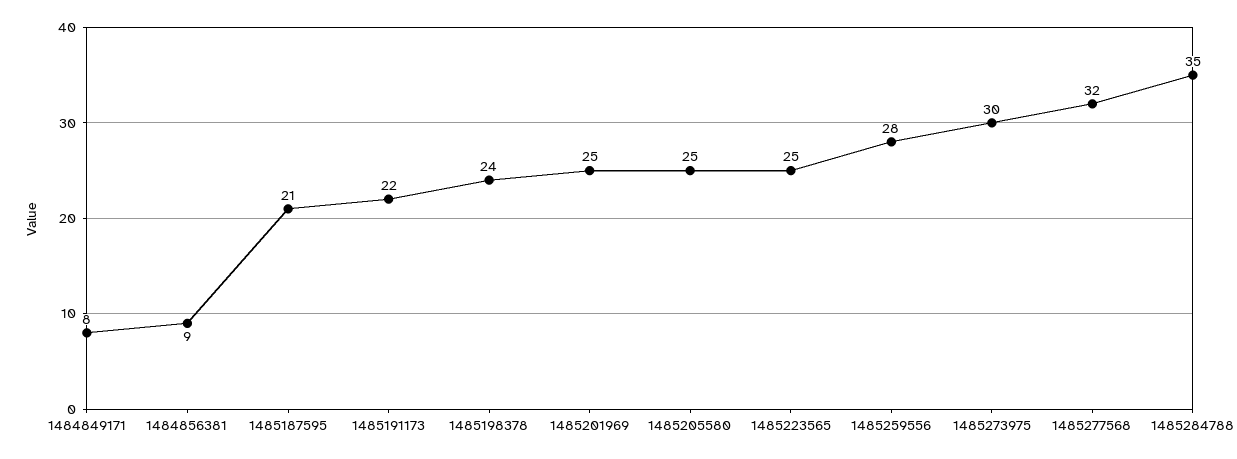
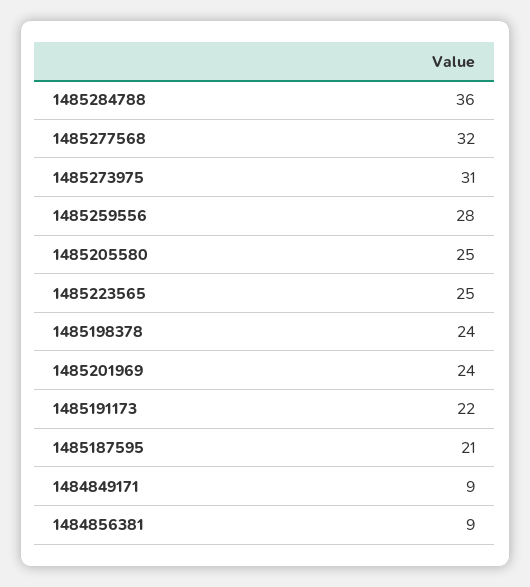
  {
-   "1484849171": 8,
+   "1484849171": 9,
    "1484856381": 9,
    "1485187595": 21,
    "1485191173": 22,
    "1485198378": 24,
-   "1485201969": 25,
+   "1485201969": 24,
    "1485205580": 25,
    "1485223565": 25,
    "1485259556": 28,
-   "1485273975": 30,
+   "1485273975": 31,
    "1485277568": 32,
-   "1485284788": 35
+   "1485284788": 36
  }

